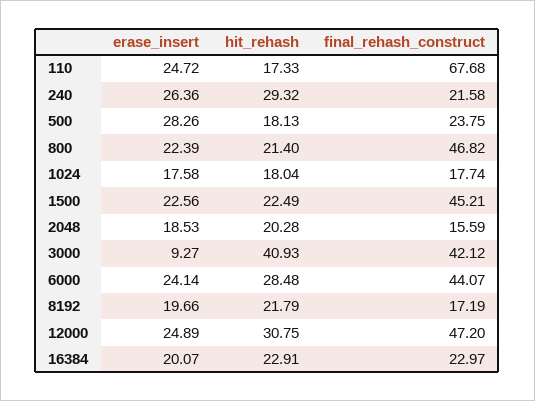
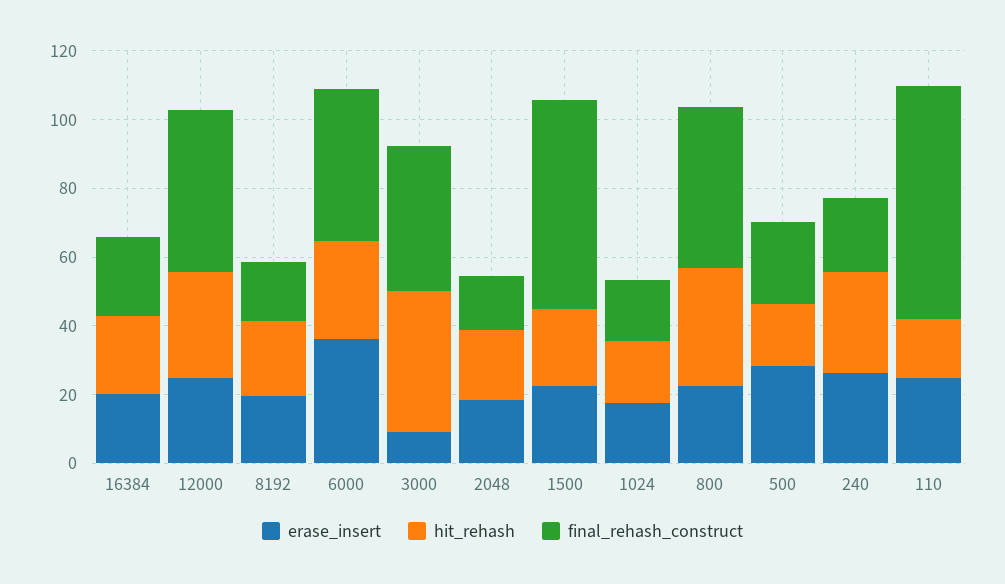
  {
    "erase_insert": {
      "110": 24.72,
      "240": 26.36,
      "500": 28.26,
      "800": 22.39,
      "1024": 17.58,
      "1500": 22.56,
      "2048": 18.53,
      "3000": 9.27,
-     "6000": 24.14,
+     "6000": 35,
      "8192": 19.66,
      "12000": 24.89,
      "16384": 20.07
    },
    "hit_rehash": {
      "110": 17.33,
      "240": 29.32,
      "500": 18.13,
-     "800": 21.4,
+     "800": 35,
      "1024": 18.04,
      "1500": 22.49,
      "2048": 20.28,
      "3000": 40.93,
      "6000": 28.48,
      "8192": 21.79,
      "12000": 30.75,
      "16384": 22.91
    },
    "final_rehash_construct": {
      "110": 67.68,
      "240": 21.58,
      "500": 23.75,
      "800": 46.82,
      "1024": 17.74,
-     "1500": 45.21,
+     "1500": 60,
      "2048": 15.59,
      "3000": 42.12,
      "6000": 44.07,
      "8192": 17.19,
      "12000": 47.2,
      "16384": 22.97
    }
  }

